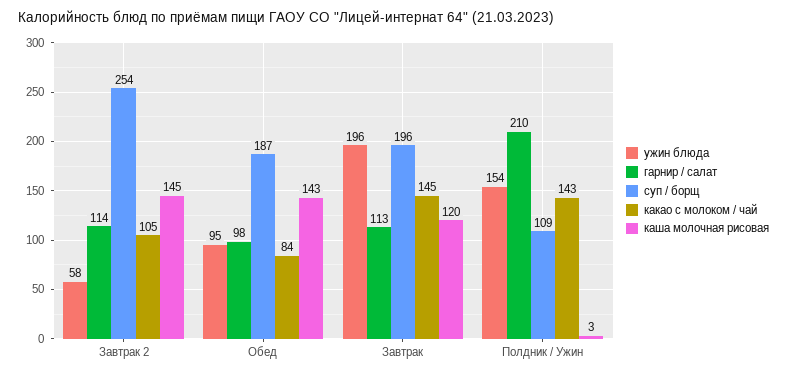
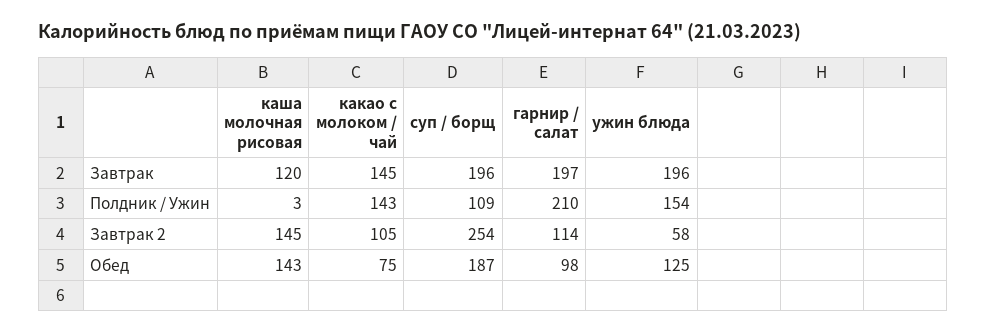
  {
    "ужин блюда": {
      "Завтрак 2": 58,
-     "Обед": 95,
+     "Обед": 125,
      "Завтрак": 196,
      "Полдник / Ужин": 154
    },
    "гарнир / салат": {
      "Завтрак 2": 114,
      "Обед": 98,
-     "Завтрак": 113,
+     "Завтрак": 197,
      "Полдник / Ужин": 210
    },
    "суп / борщ": {
      "Завтрак 2": 254,
      "Обед": 187,
      "Завтрак": 196,
      "Полдник / Ужин": 109
    },
    "какао с молоком / чай": {
      "Завтрак 2": 105,
-     "Обед": 84,
+     "Обед": 75,
      "Завтрак": 145,
      "Полдник / Ужин": 143
    },
    "каша молочная рисовая": {
      "Завтрак 2": 145,
      "Обед": 143,
      "Завтрак": 120,
      "Полдник / Ужин": 3
    }
  }

